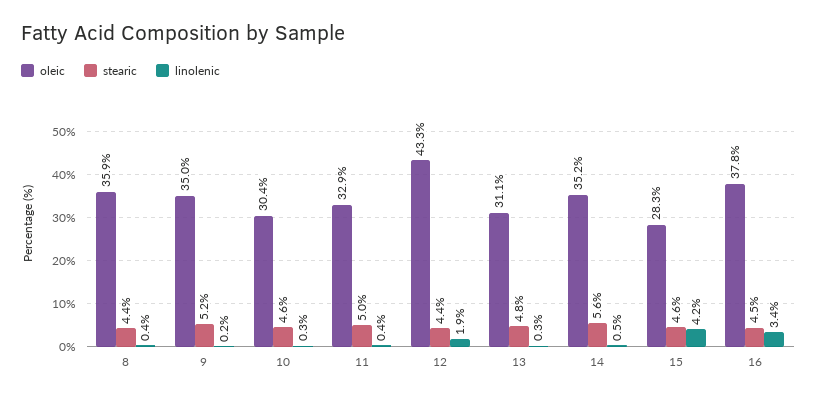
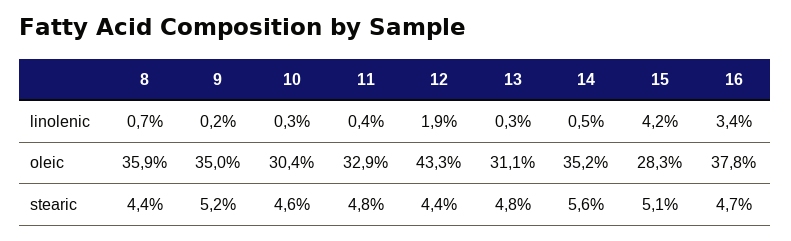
  {
    "oleic": {
      "8": 35.9,
      "9": 35,
      "10": 30.4,
      "11": 32.9,
      "12": 43.3,
      "13": 31.1,
      "14": 35.2,
      "15": 28.3,
      "16": 37.8
    },
    "stearic": {
      "8": 4.4,
      "9": 5.2,
      "10": 4.6,
-     "11": 5,
+     "11": 4.8,
      "12": 4.4,
      "13": 4.8,
      "14": 5.6,
-     "15": 4.6,
+     "15": 5.1,
-     "16": 4.5
+     "16": 4.7
    },
    "linolenic": {
-     "8": 0.4,
+     "8": 0.7,
      "9": 0.2,
      "10": 0.3,
      "11": 0.4,
      "12": 1.9,
      "13": 0.3,
      "14": 0.5,
      "15": 4.2,
      "16": 3.4
    }
  }

